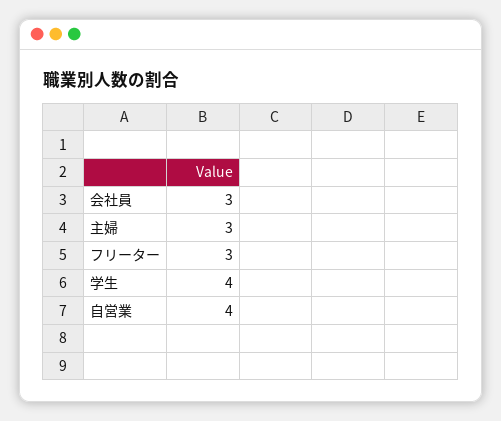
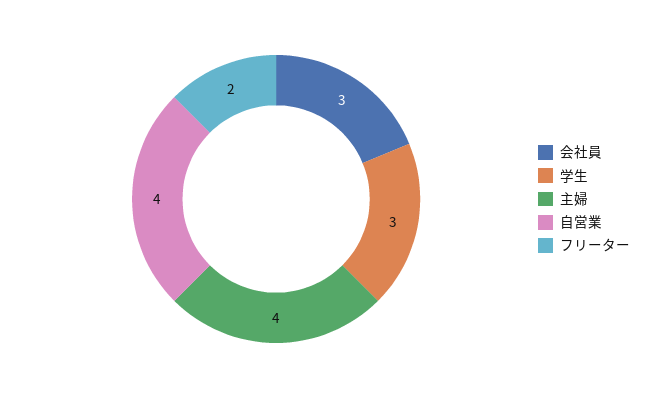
  {
    "会社員": 3,
-   "主婦": 3,
+   "主婦": 4,
-   "フリーター": 3,
+   "フリーター": 2,
-   "学生": 4,
+   "学生": 3,
    "自営業": 4
  }

